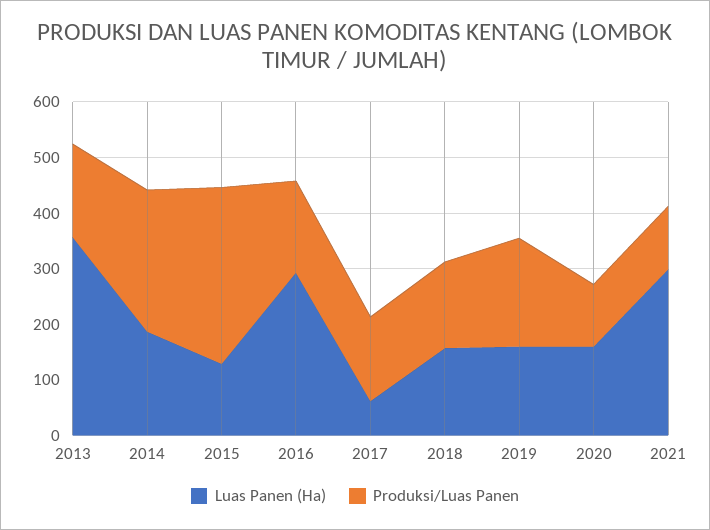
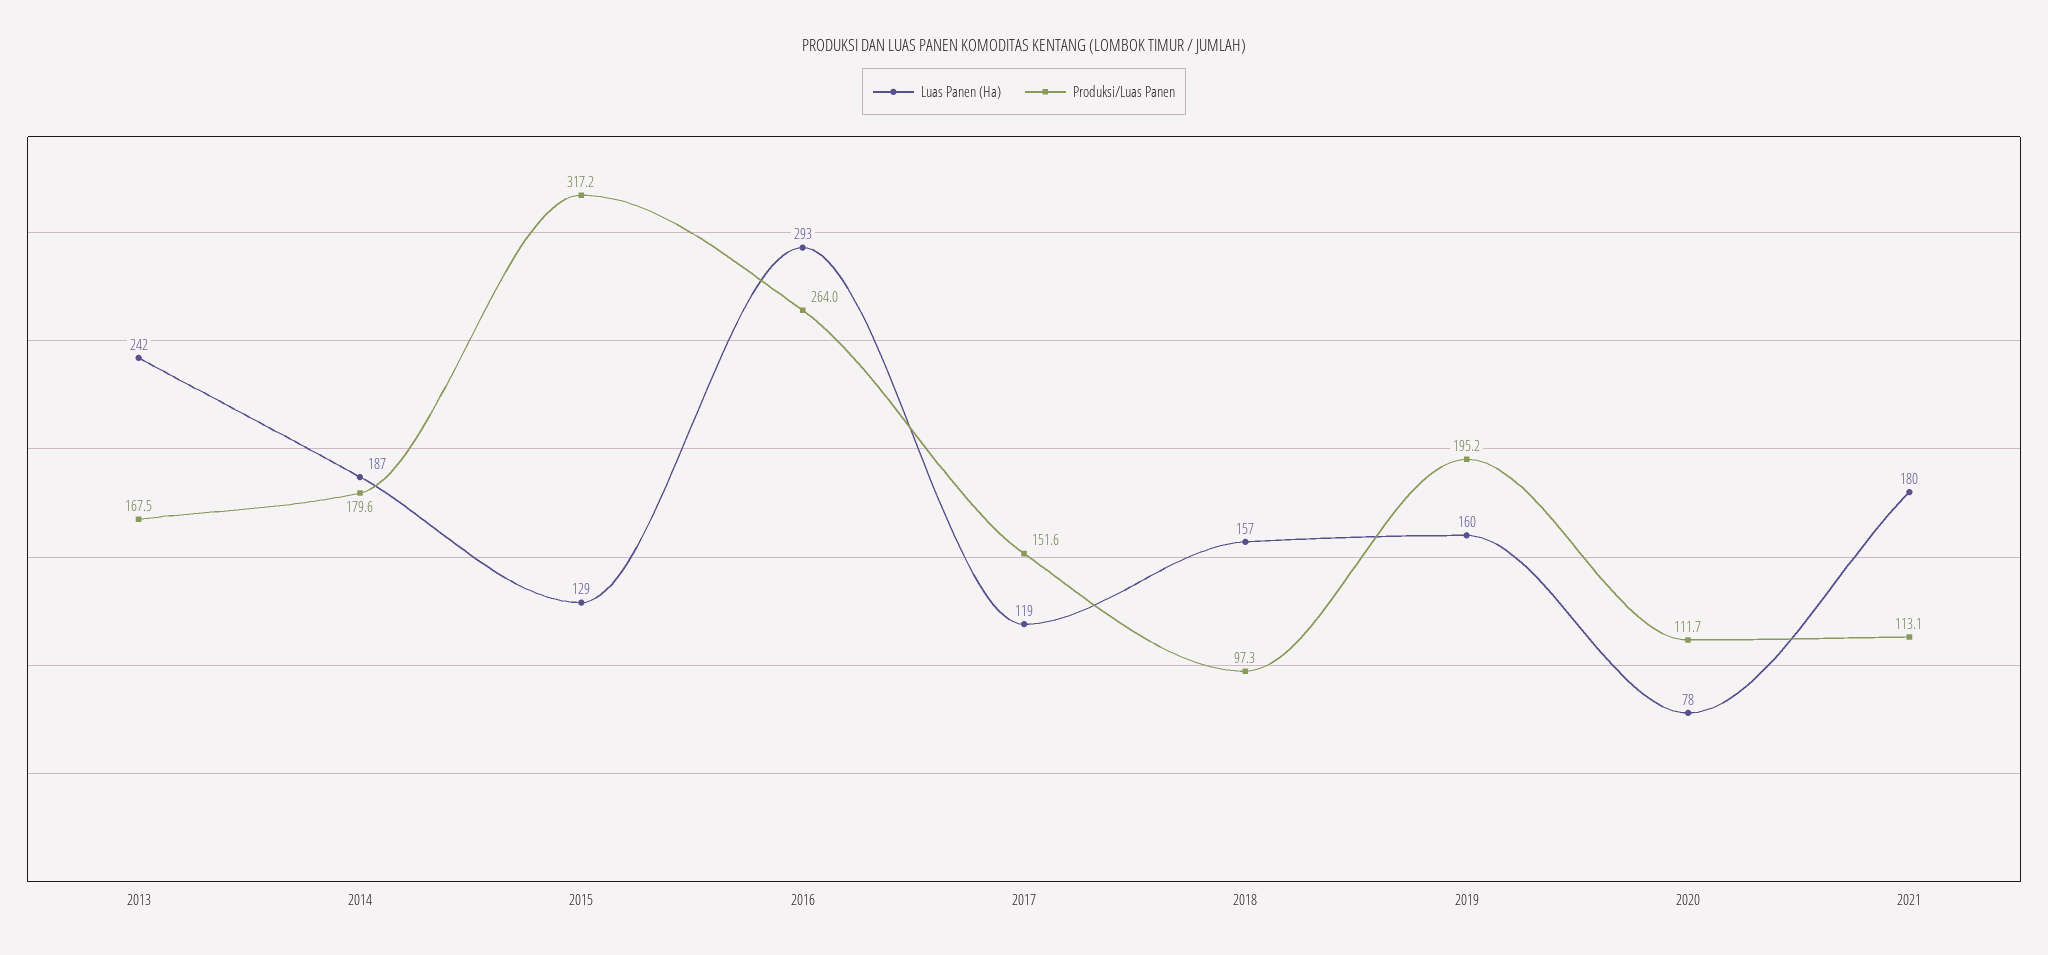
  {
    "Luas Panen (Ha)": {
-     "2013": 360,
+     "2013": 242,
      "2014": 187,
      "2015": 129,
      "2016": 293,
-     "2017": 60,
+     "2017": 119,
      "2018": 157,
      "2019": 160,
-     "2020": 160,
+     "2020": 78,
-     "2021": 300
+     "2021": 180
    },
    "Produksi/Luas Panen": {
      "2013": 167.5,
-     "2014": 260,
+     "2014": 179.6,
      "2015": 317.2,
-     "2016": 160,
+     "2016": 264,
      "2017": 151.6,
-     "2018": 160,
+     "2018": 97.3,
      "2019": 195.2,
      "2020": 111.7,
      "2021": 113.1
    }
  }

